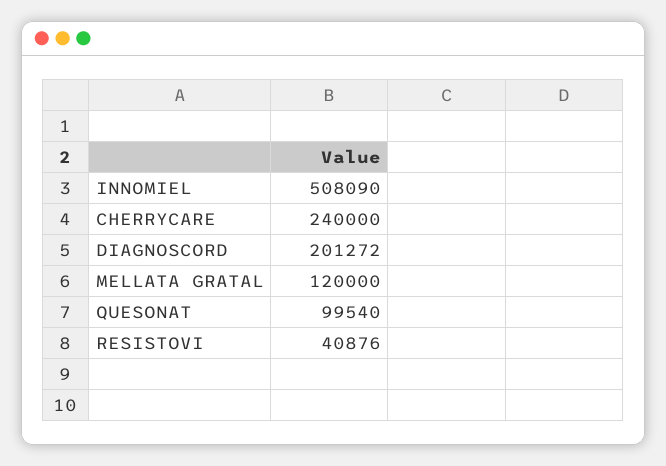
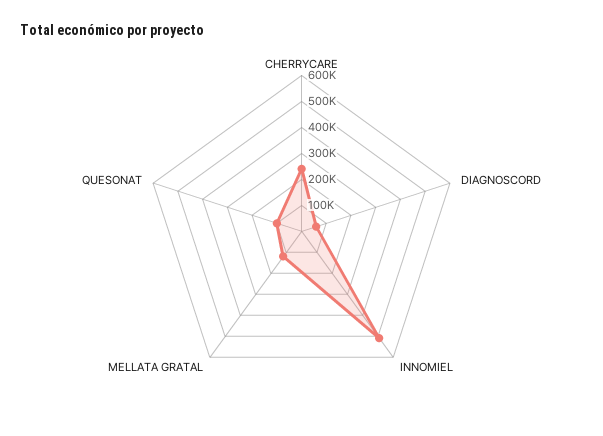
  {
    "INNOMIEL": 508090,
    "CHERRYCARE": 240000,
-   "DIAGNOSCORD": 201272,
+   "DIAGNOSCORD": 50000,
    "MELLATA GRATAL": 120000,
-   "QUESONAT": 99540,
+   "QUESONAT": 99540
-   "RESISTOVI": 40876
  }

